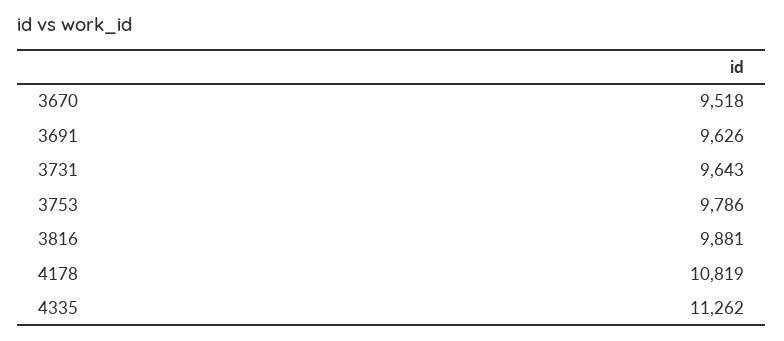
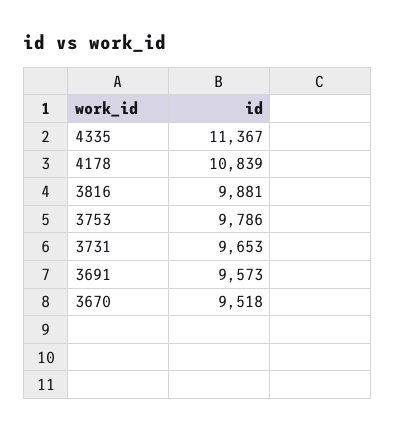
  {
    "3670": 9518,
-   "3691": 9626,
+   "3691": 9573,
-   "3731": 9643,
+   "3731": 9653,
    "3753": 9786,
    "3816": 9881,
-   "4178": 10819,
+   "4178": 10839,
-   "4335": 11262
+   "4335": 11367
  }

